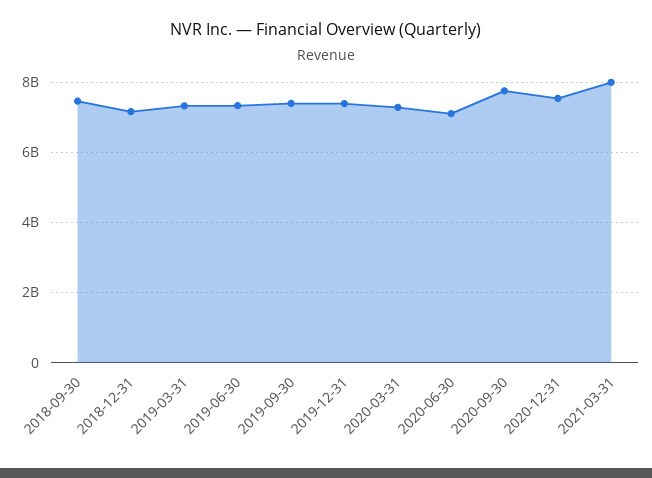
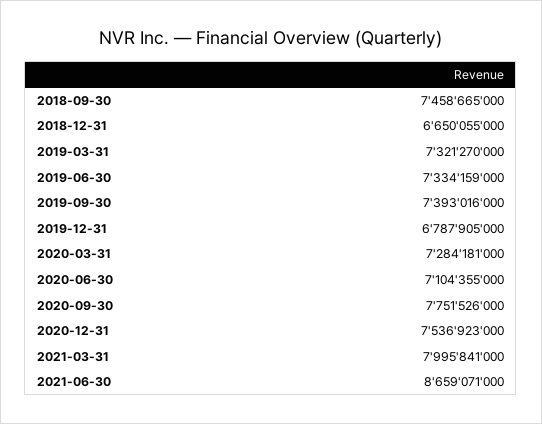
  {
    "2018-09-30": 7458665000,
-   "2018-12-31": 7200000000,
+   "2018-12-31": 6650055000,
    "2019-03-31": 7321270000,
    "2019-06-30": 7334159000,
    "2019-09-30": 7393016000,
-   "2019-12-31": 7400000000,
+   "2019-12-31": 6787905000,
    "2020-03-31": 7284181000,
    "2020-06-30": 7104355000,
    "2020-09-30": 7751526000,
    "2020-12-31": 7536923000,
-   "2021-03-31": 7995841000
+   "2021-03-31": 7995841000,
+   "2021-06-30": 8659071000
  }

